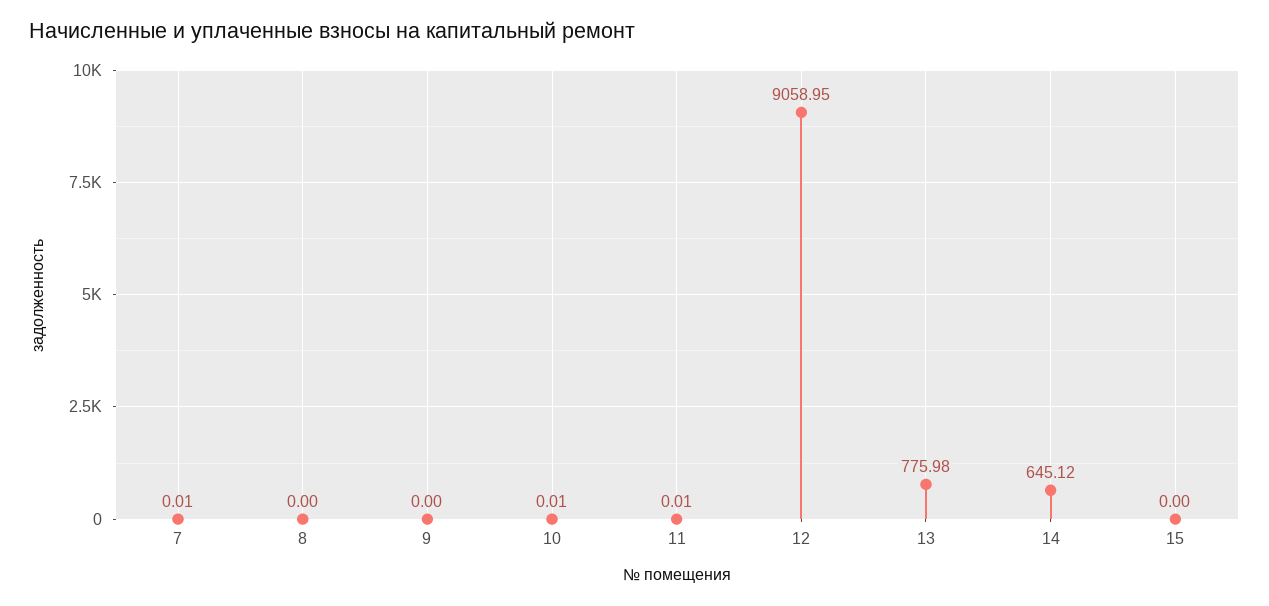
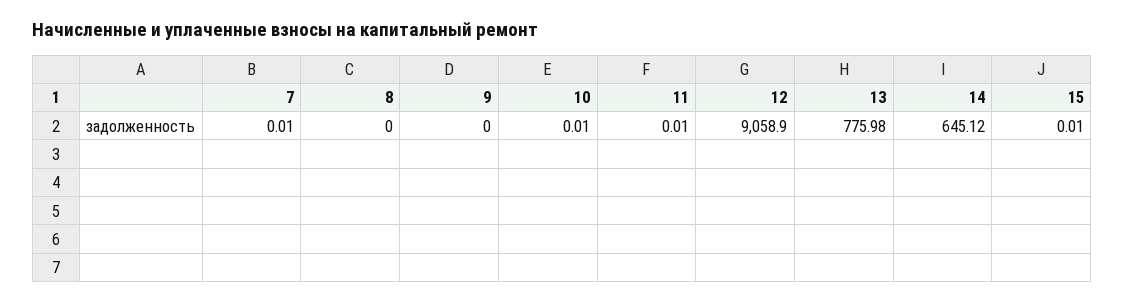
  {
    "7": 0.01,
    "8": 0,
    "9": 0,
    "10": 0.01,
    "11": 0.01,
-   "12": 9058.95,
+   "12": 9058.9,
    "13": 775.98,
    "14": 645.12,
-   "15": 0
+   "15": 0.01
  }

